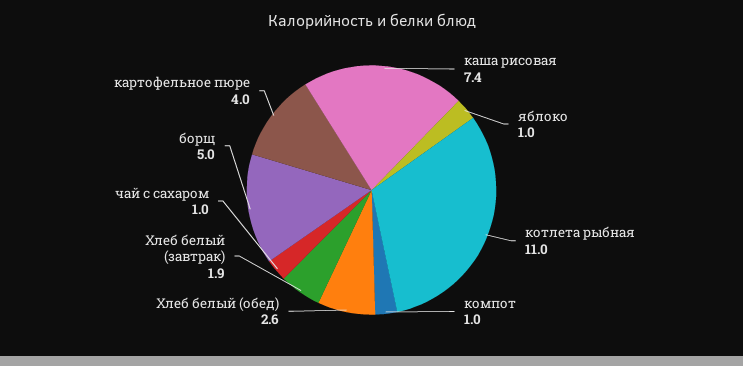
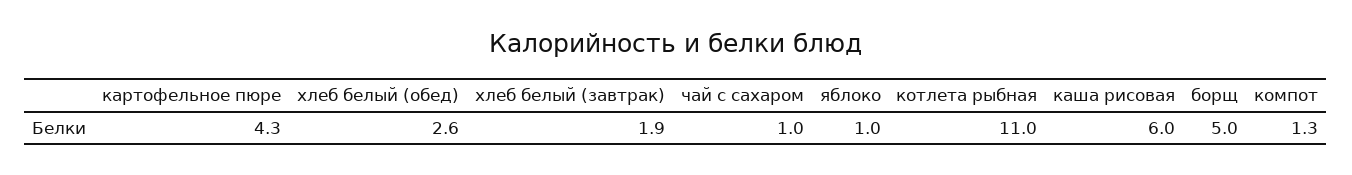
  {
-   "каша рисовая": 7.4,
+   "каша рисовая": 6,
    "яблоко": 1,
    "котлета рыбная": 11,
-   "компот": 1,
+   "компот": 1.3,
    "Хлеб белый (обед)": 2.6,
    "Хлеб белый (завтрак)": 1.9,
    "чай с сахаром": 1,
    "борщ": 5,
-   "картофельное пюре": 4
+   "картофельное пюре": 4.3
  }

